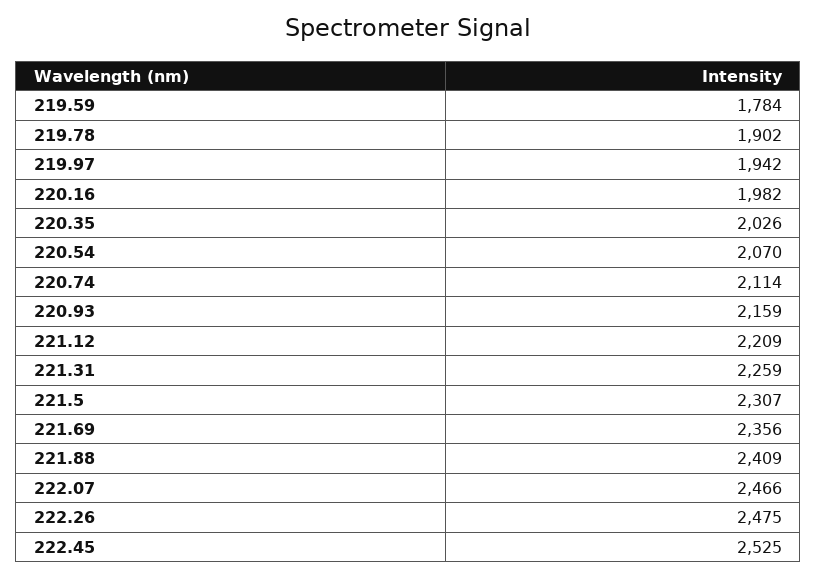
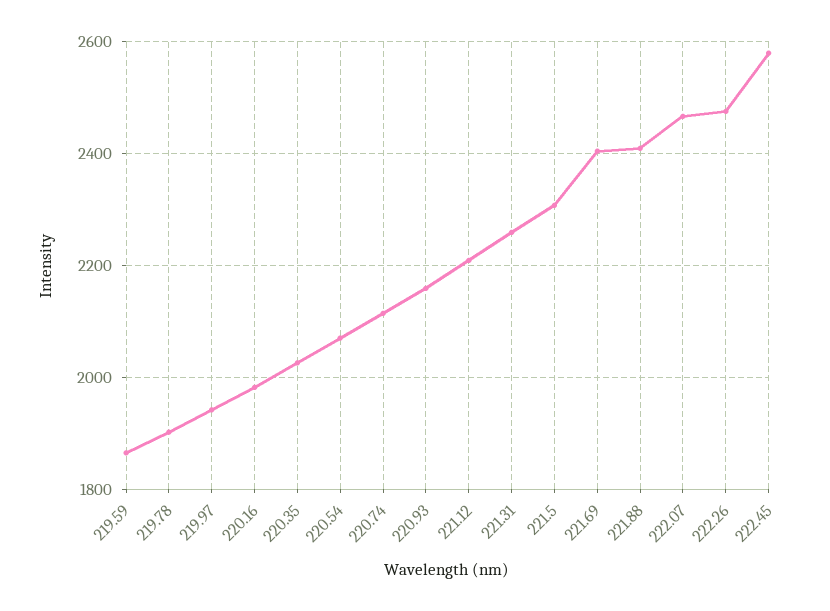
  {
-   "219.59": 1784,
+   "219.59": 1860,
    "219.78": 1902,
    "219.97": 1942,
    "220.16": 1982,
    "220.35": 2026,
    "220.54": 2070,
    "220.74": 2114,
    "220.93": 2159,
    "221.12": 2209,
    "221.31": 2259,
    "221.5": 2307,
-   "221.69": 2356,
+   "221.69": 2400,
    "221.88": 2409,
    "222.07": 2466,
    "222.26": 2475,
-   "222.45": 2525
+   "222.45": 2580
  }

